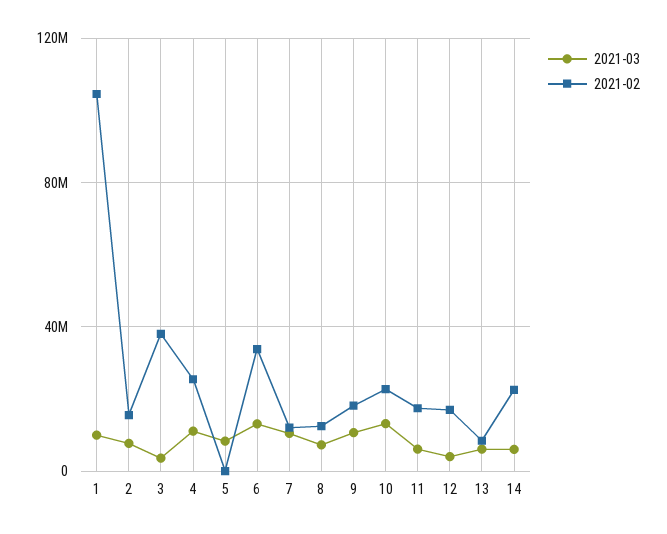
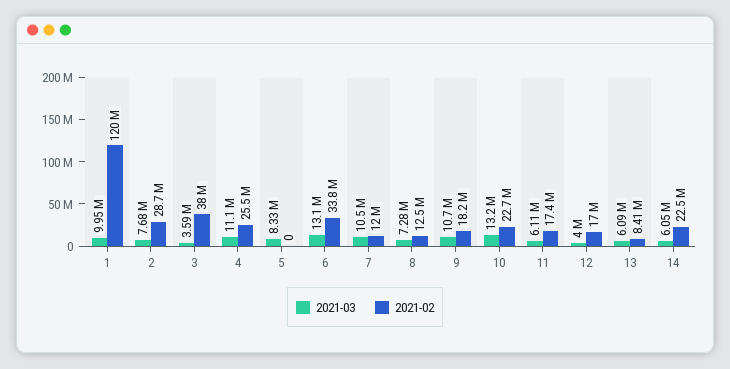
  {
    "2021-03": {
      "1": 9950000,
      "2": 7680000,
      "3": 3590000,
      "4": 11100000,
      "5": 8330000,
      "6": 13100000,
      "7": 10500000,
      "8": 7280000,
      "9": 10700000,
      "10": 13200000,
      "11": 6110000,
      "12": 4000000,
      "13": 6090000,
      "14": 6050000
    },
    "2021-02": {
-     "1": 105000000,
+     "1": 120000000,
-     "2": 15000000,
+     "2": 28700000,
      "3": 38000000,
      "4": 25500000,
      "5": 0,
      "6": 33800000,
      "7": 12000000,
      "8": 12500000,
      "9": 18200000,
      "10": 22700000,
      "11": 17400000,
      "12": 17000000,
      "13": 8410000,
      "14": 22500000
    }
  }

